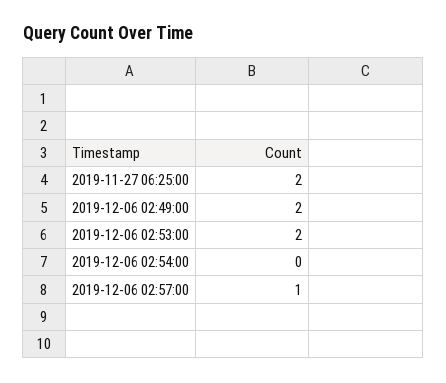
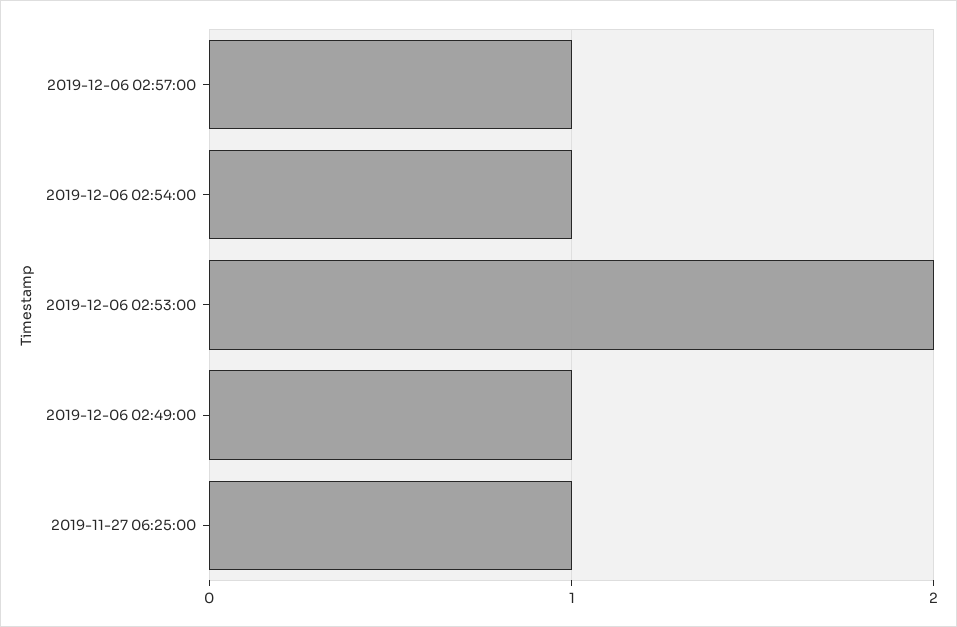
  {
-   "2019-11-27 06:25:00": 2,
+   "2019-11-27 06:25:00": 1,
-   "2019-12-06 02:49:00": 2,
+   "2019-12-06 02:49:00": 1,
    "2019-12-06 02:53:00": 2,
-   "2019-12-06 02:54:00": 0,
+   "2019-12-06 02:54:00": 1,
    "2019-12-06 02:57:00": 1
  }

